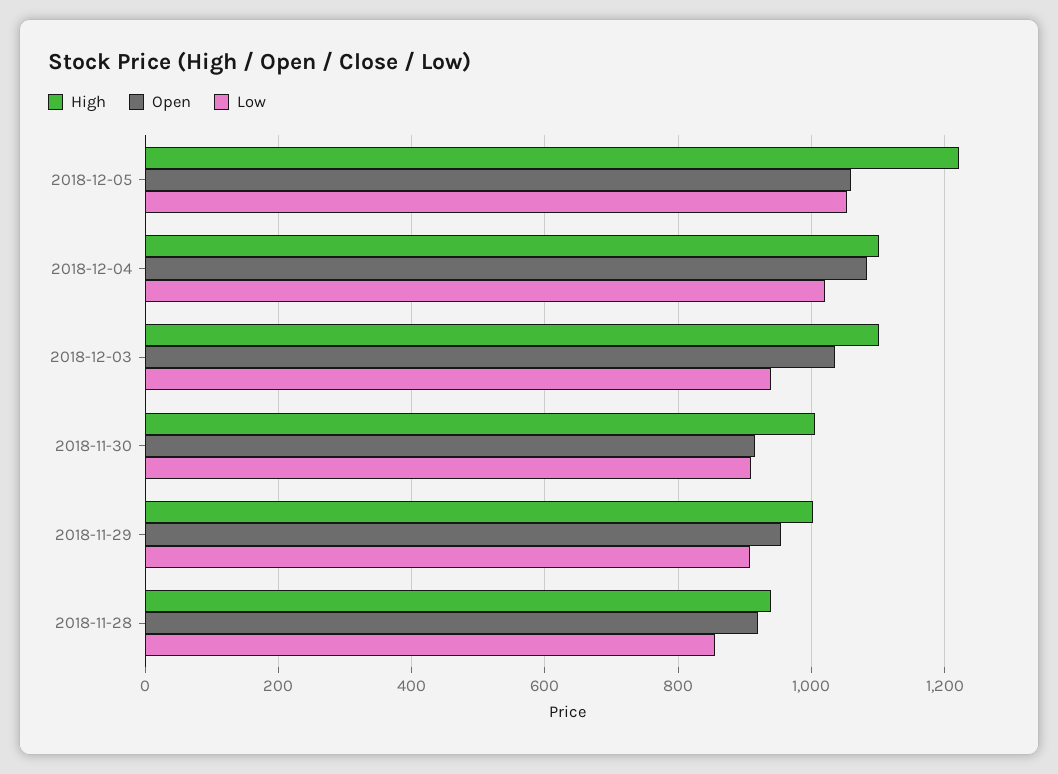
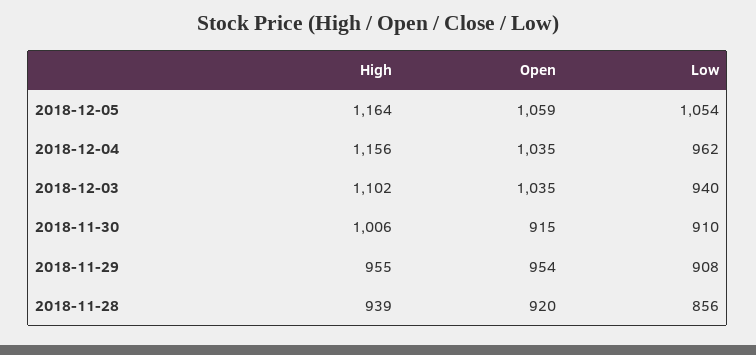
  {
    "High": {
-     "2018-12-05": 1220,
+     "2018-12-05": 1164,
-     "2018-12-04": 1100,
+     "2018-12-04": 1156,
      "2018-12-03": 1102,
      "2018-11-30": 1006,
-     "2018-11-29": 1000,
+     "2018-11-29": 955,
      "2018-11-28": 939
    },
    "Open": {
      "2018-12-05": 1059,
-     "2018-12-04": 1080,
+     "2018-12-04": 1035,
      "2018-12-03": 1035,
      "2018-11-30": 915,
      "2018-11-29": 954,
      "2018-11-28": 920
    },
    "Low": {
      "2018-12-05": 1054,
-     "2018-12-04": 1020,
+     "2018-12-04": 962,
      "2018-12-03": 940,
      "2018-11-30": 910,
      "2018-11-29": 908,
      "2018-11-28": 856
    }
  }

